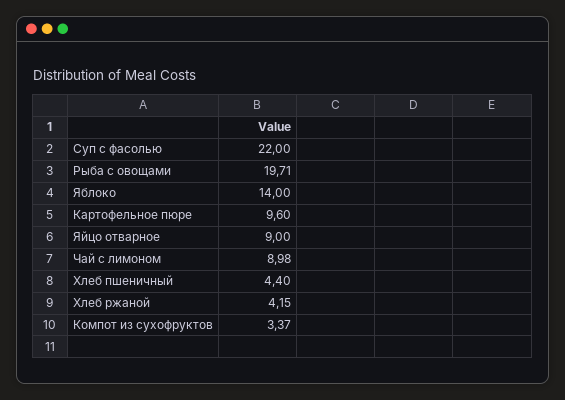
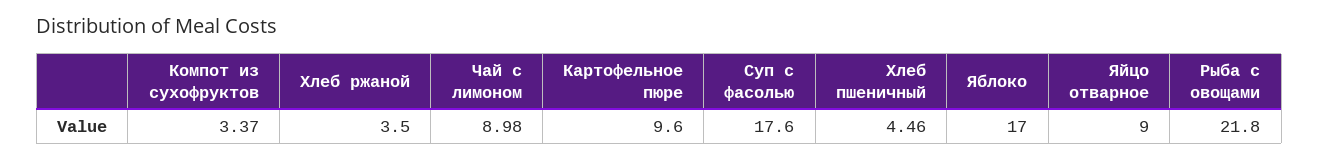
  {
-   "Суп с фасолью": 22,
+   "Суп с фасолью": 17.6,
-   "Рыба с овощами": 19.71,
+   "Рыба с овощами": 21.8,
-   "Яблоко": 14,
+   "Яблоко": 17,
    "Картофельное пюре": 9.6,
    "Яйцо отварное": 9,
    "Чай с лимоном": 8.98,
-   "Хлеб пшеничный": 4.4,
+   "Хлеб пшеничный": 4.46,
-   "Хлеб ржаной": 4.15,
+   "Хлеб ржаной": 3.5,
    "Компот из сухофруктов": 3.37
  }

